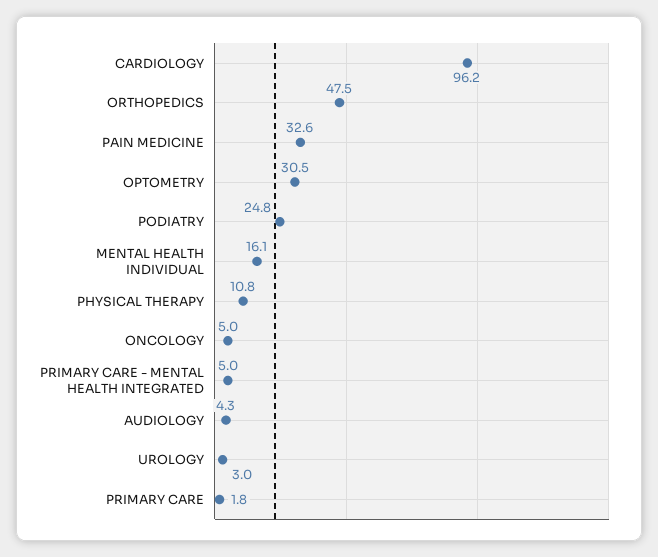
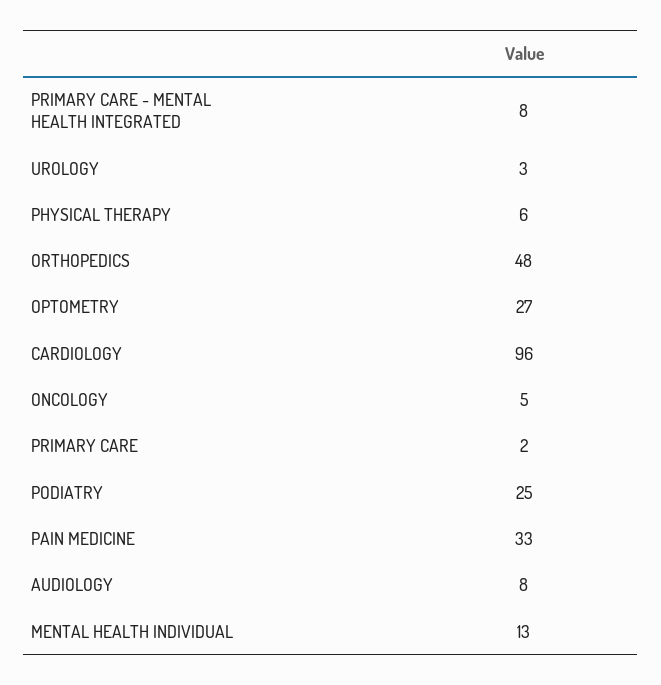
  {
    "CARDIOLOGY": 96.2,
    "ORTHOPEDICS": 47.5,
    "PAIN MEDICINE": 32.6,
-   "OPTOMETRY": 30.5,
+   "OPTOMETRY": 27,
    "PODIATRY": 24.8,
-   "MENTAL HEALTH INDIVIDUAL": 16.1,
+   "MENTAL HEALTH INDIVIDUAL": 13,
-   "PHYSICAL THERAPY": 10.8,
+   "PHYSICAL THERAPY": 6,
    "ONCOLOGY": 5,
-   "PRIMARY CARE - MENTAL HEALTH INTEGRATED": 5,
+   "PRIMARY CARE - MENTAL HEALTH INTEGRATED": 8,
-   "AUDIOLOGY": 4.3,
+   "AUDIOLOGY": 8,
    "UROLOGY": 3,
    "PRIMARY CARE": 1.8
  }

